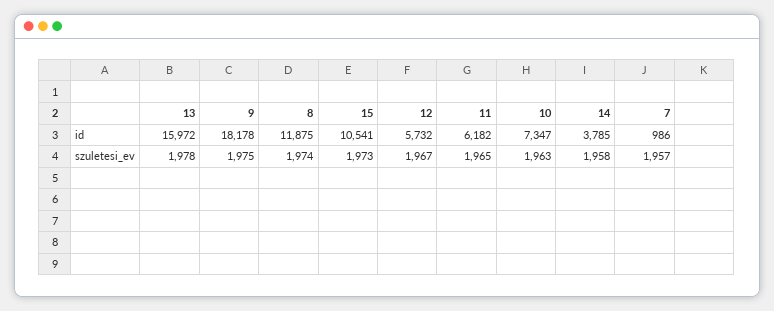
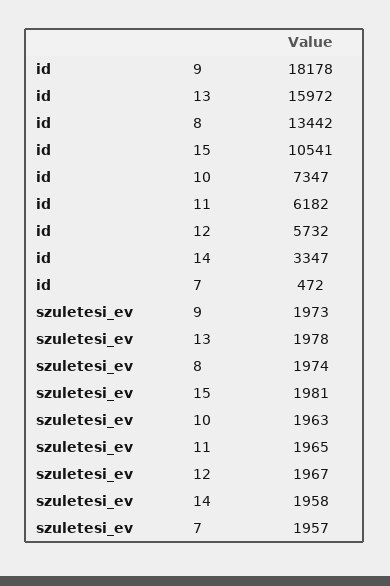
  {
    "13": {
      "id": 15972,
      "szuletesi_ev": 1978
    },
    "9": {
      "id": 18178,
-     "szuletesi_ev": 1975
+     "szuletesi_ev": 1973
    },
    "8": {
-     "id": 11875,
+     "id": 13442,
      "szuletesi_ev": 1974
    },
    "15": {
      "id": 10541,
-     "szuletesi_ev": 1973
+     "szuletesi_ev": 1981
    },
    "12": {
      "id": 5732,
      "szuletesi_ev": 1967
    },
    "11": {
      "id": 6182,
      "szuletesi_ev": 1965
    },
    "10": {
      "id": 7347,
      "szuletesi_ev": 1963
    },
    "14": {
-     "id": 3785,
+     "id": 3347,
      "szuletesi_ev": 1958
    },
    "7": {
-     "id": 986,
+     "id": 472,
      "szuletesi_ev": 1957
    }
  }

